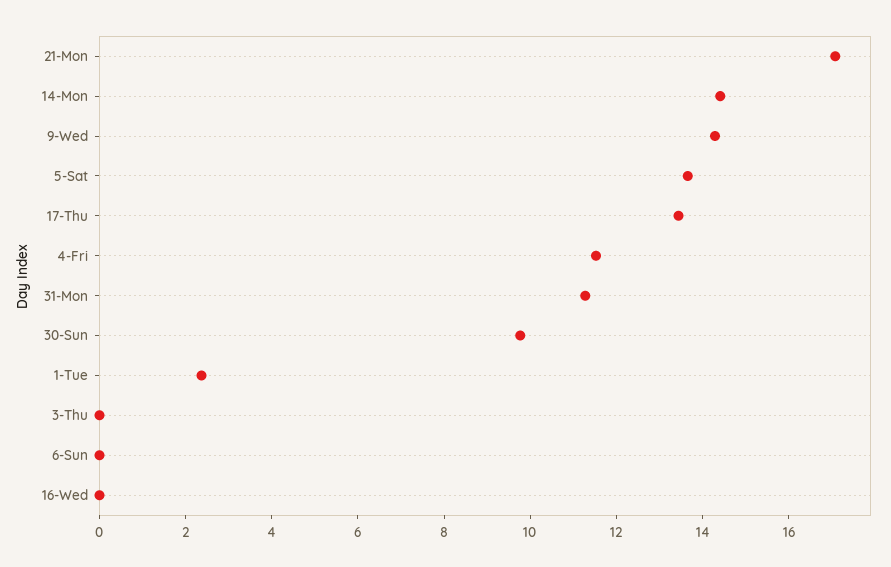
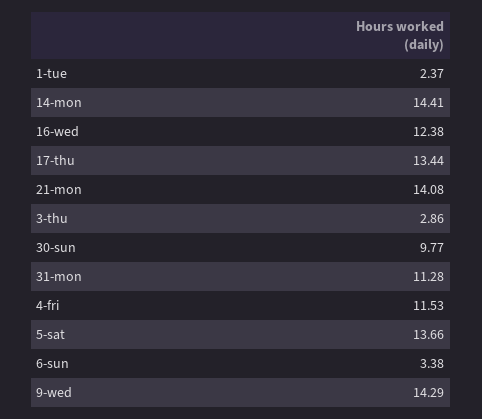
  {
-   "21-Mon": 17,
+   "21-Mon": 14.08,
    "14-Mon": 14.41,
    "9-Wed": 14.29,
    "5-Sat": 13.66,
    "17-Thu": 13.44,
    "4-Fri": 11.53,
    "31-Mon": 11.28,
    "30-Sun": 9.77,
    "1-Tue": 2.37,
-   "3-Thu": 0,
+   "3-Thu": 2.86,
-   "6-Sun": 0,
+   "6-Sun": 3.38,
-   "16-Wed": 0
+   "16-Wed": 12.38
  }

